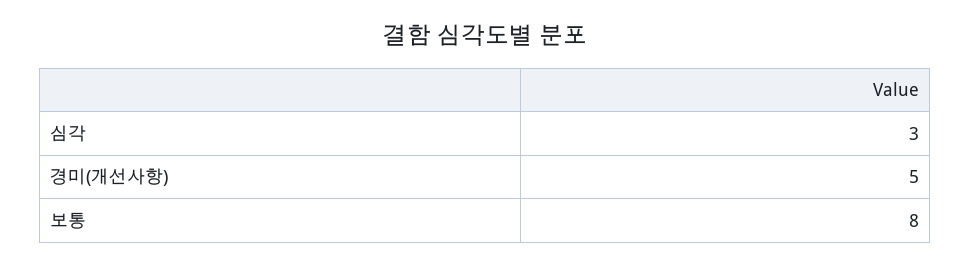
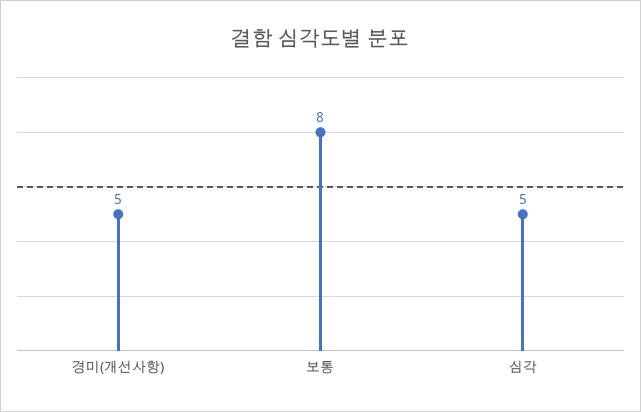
  {
-   "심각": 3,
+   "심각": 5,
    "경미(개선사항)": 5,
    "보통": 8
  }

